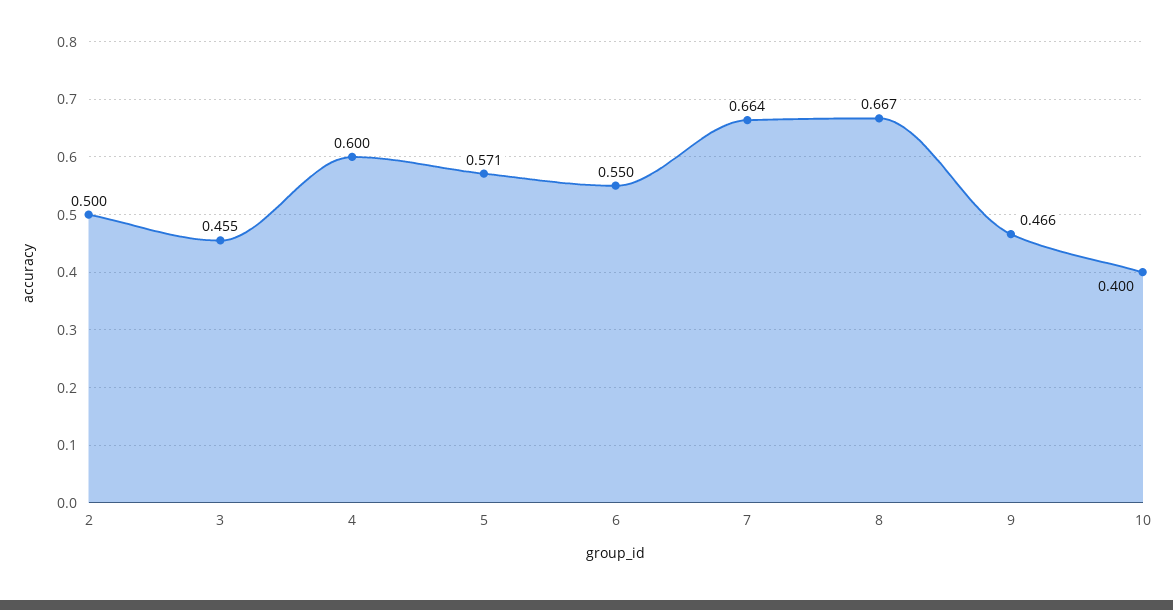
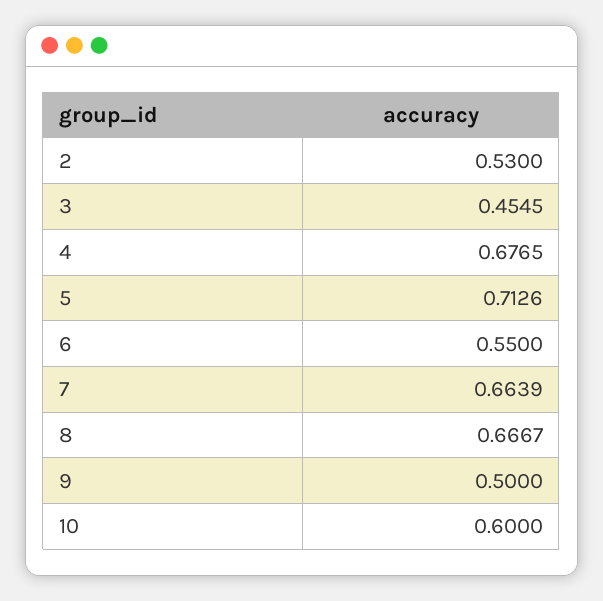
  {
-   "2": 0.5,
+   "2": 0.53,
    "3": 0.4545,
-   "4": 0.6,
+   "4": 0.6765,
-   "5": 0.571,
+   "5": 0.7126,
    "6": 0.55,
    "7": 0.6639,
    "8": 0.6667,
-   "9": 0.466,
+   "9": 0.5,
-   "10": 0.4
+   "10": 0.6
  }

